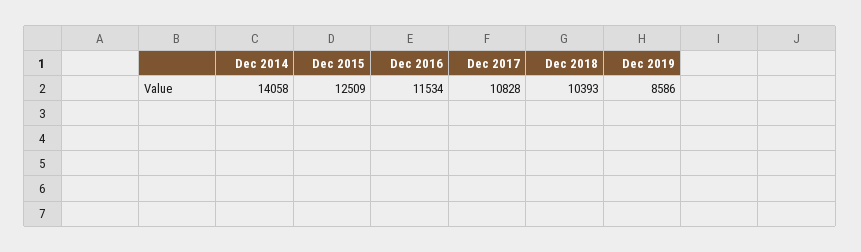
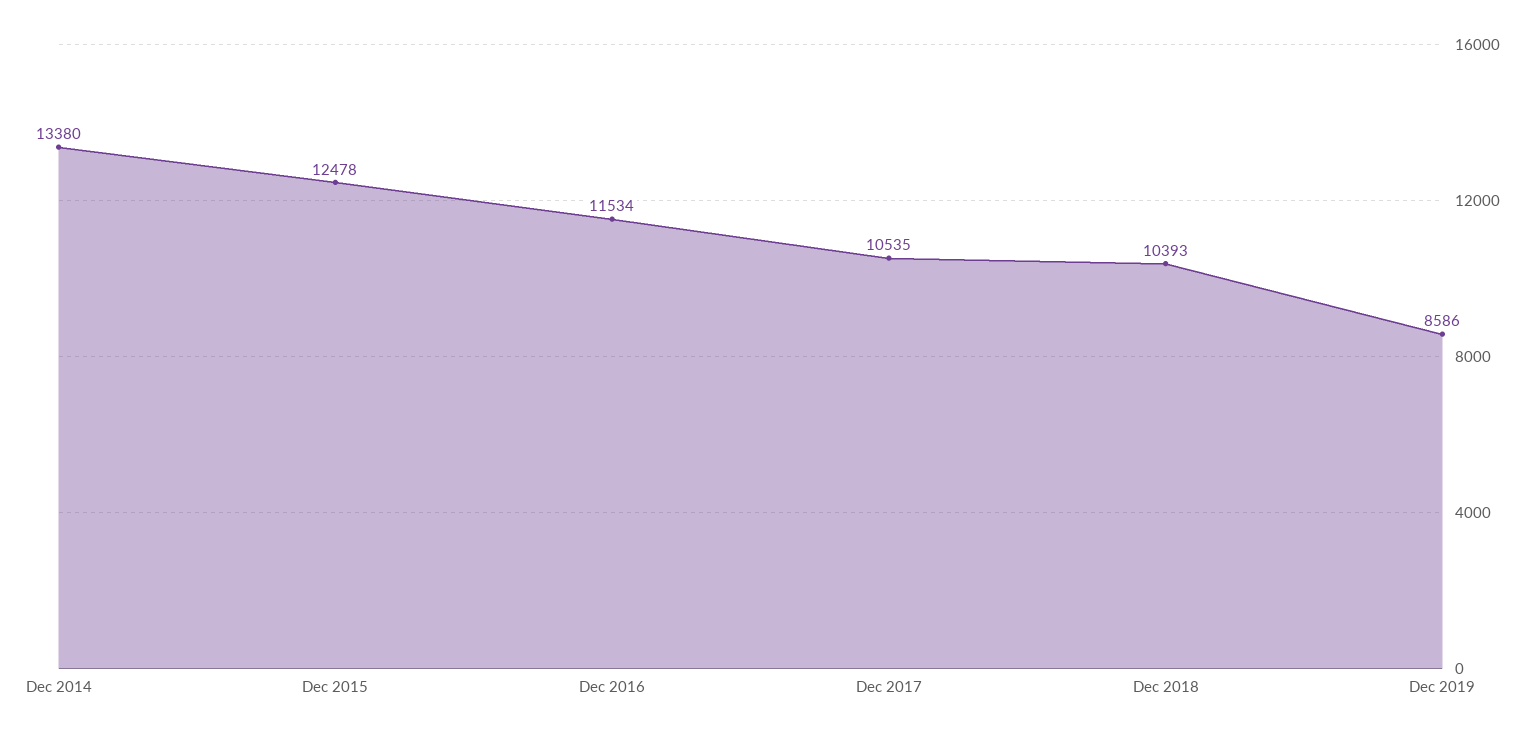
  {
-   "Dec 2014": 14058,
+   "Dec 2014": 13380,
-   "Dec 2015": 12509,
+   "Dec 2015": 12478,
    "Dec 2016": 11534,
-   "Dec 2017": 10828,
+   "Dec 2017": 10535,
    "Dec 2018": 10393,
    "Dec 2019": 8586
  }

